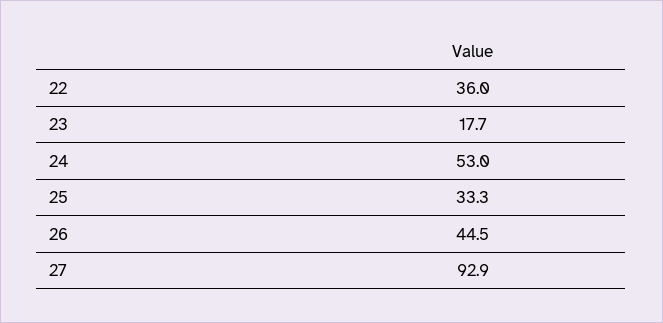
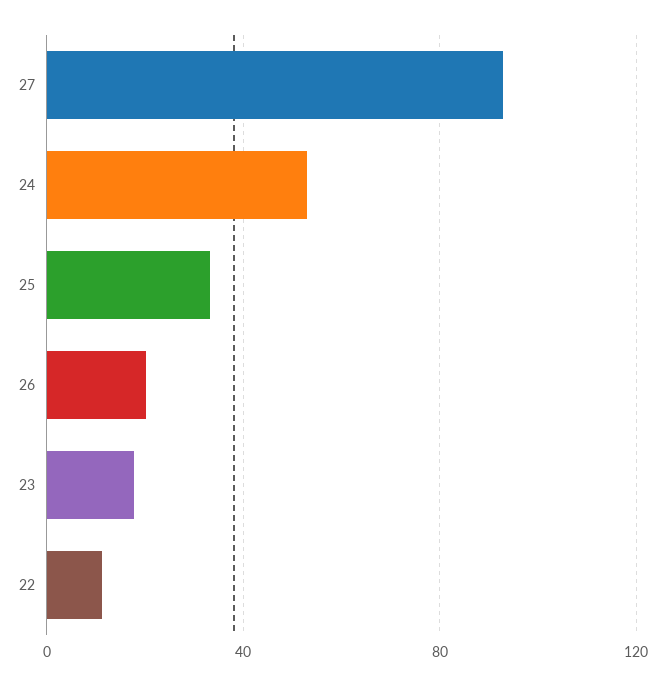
  {
-   "22": 36,
+   "22": 10,
    "23": 17.7,
    "24": 53,
    "25": 33.3,
-   "26": 44.5,
+   "26": 20,
    "27": 92.9
  }

